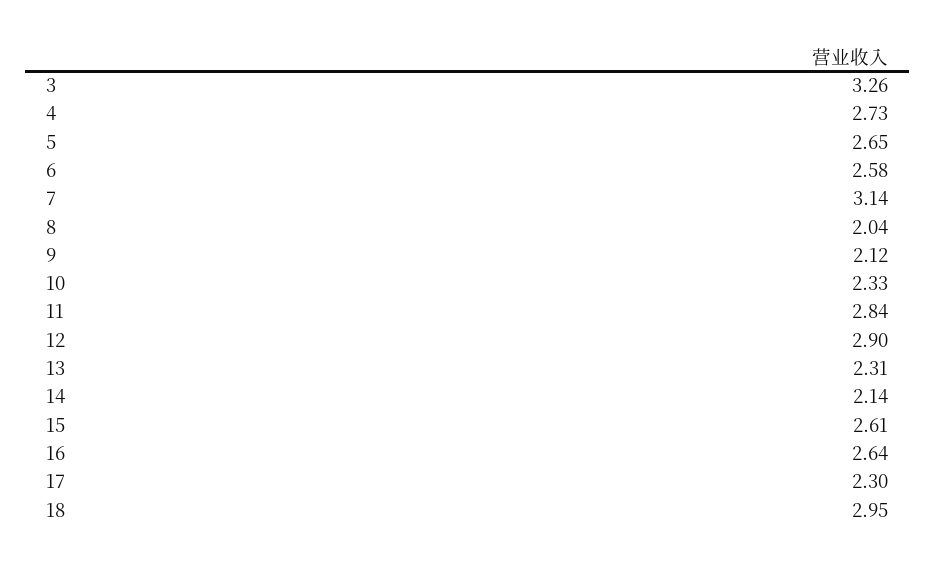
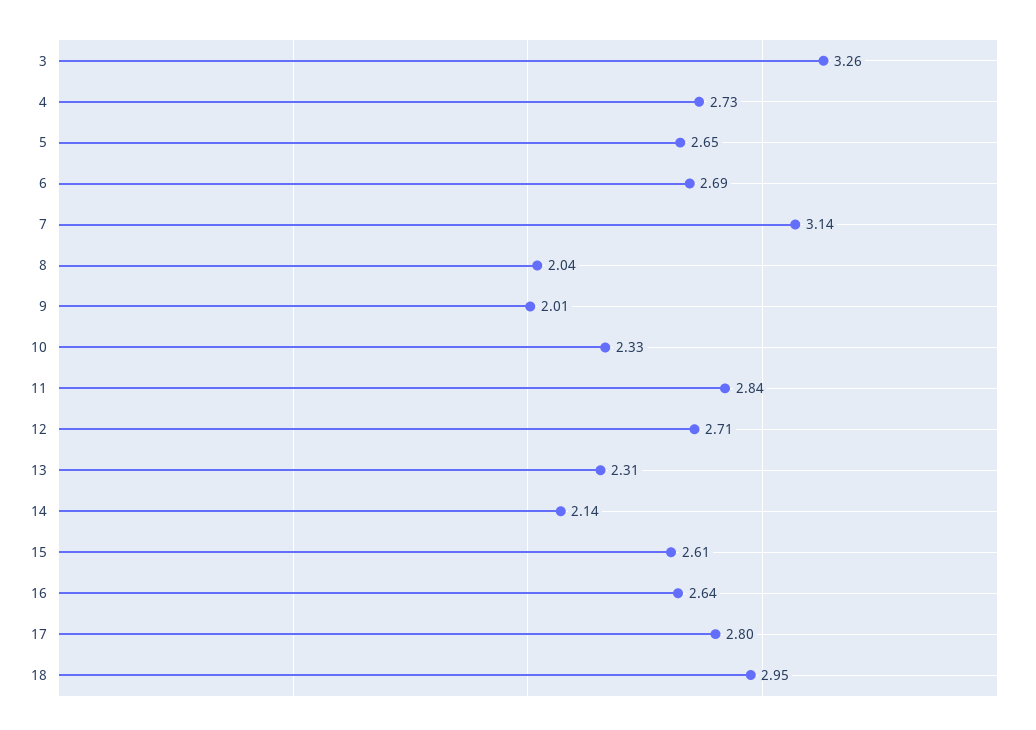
  {
    "3": 3.26,
    "4": 2.73,
    "5": 2.65,
-   "6": 2.58,
+   "6": 2.69,
    "7": 3.14,
    "8": 2.04,
-   "9": 2.12,
+   "9": 2.01,
    "10": 2.33,
    "11": 2.84,
-   "12": 2.9,
+   "12": 2.71,
    "13": 2.31,
    "14": 2.14,
    "15": 2.61,
    "16": 2.64,
-   "17": 2.3,
+   "17": 2.8,
    "18": 2.95
  }

